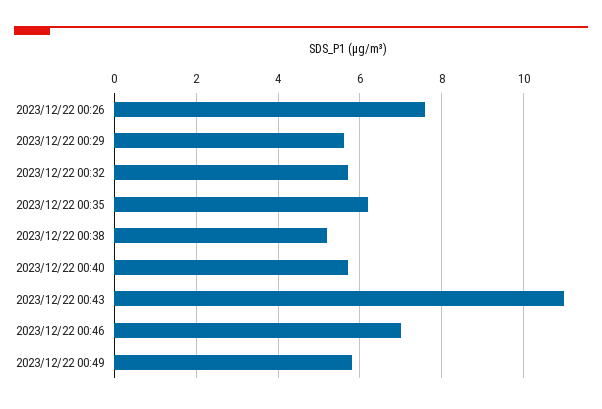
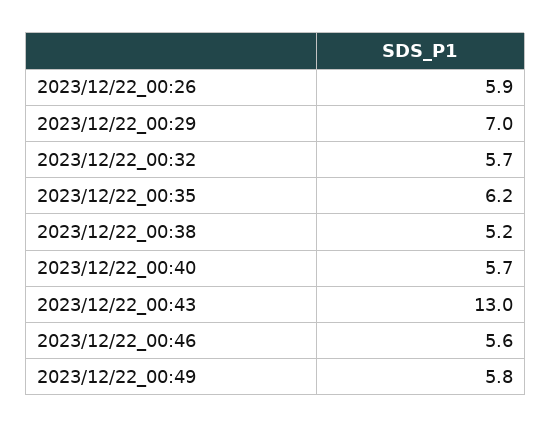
  {
-   "2023/12/22 00:26": 7.5,
+   "2023/12/22 00:26": 5.9,
-   "2023/12/22 00:29": 5.5,
+   "2023/12/22 00:29": 7,
    "2023/12/22 00:32": 5.7,
    "2023/12/22 00:35": 6.2,
    "2023/12/22 00:38": 5.2,
    "2023/12/22 00:40": 5.7,
-   "2023/12/22 00:43": 11,
+   "2023/12/22 00:43": 13,
-   "2023/12/22 00:46": 7,
+   "2023/12/22 00:46": 5.6,
    "2023/12/22 00:49": 5.8
  }

